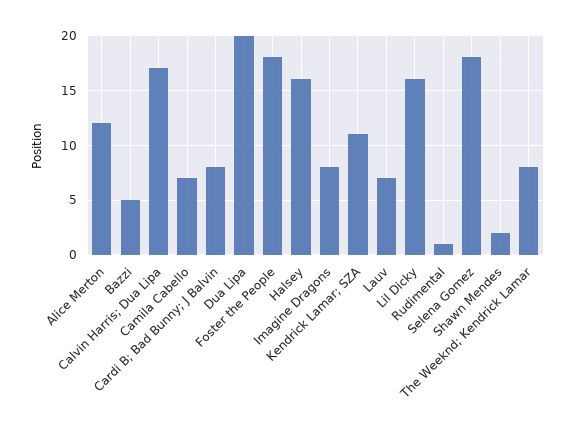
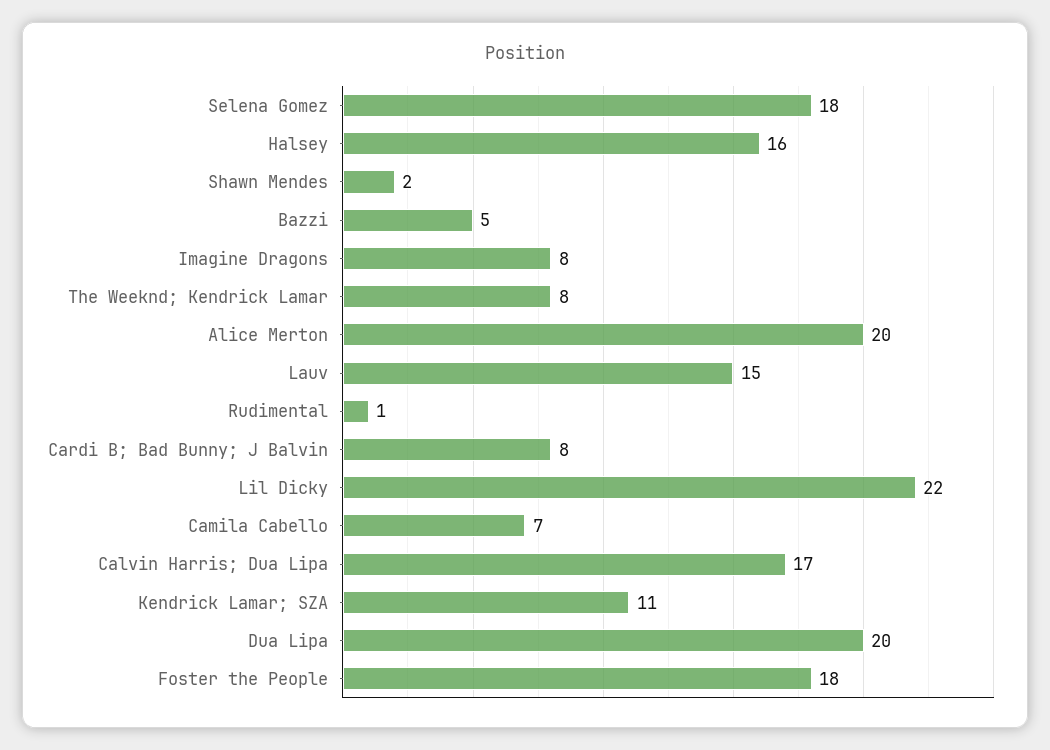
  {
-   "Alice Merton": 12,
+   "Alice Merton": 20,
    "Bazzi": 5,
    "Calvin Harris; Dua Lipa": 17,
    "Camila Cabello": 7,
    "Cardi B; Bad Bunny; J Balvin": 8,
    "Dua Lipa": 20,
    "Foster the People": 18,
    "Halsey": 16,
    "Imagine Dragons": 8,
    "Kendrick Lamar; SZA": 11,
-   "Lauv": 7,
+   "Lauv": 15,
-   "Lil Dicky": 16,
+   "Lil Dicky": 22,
    "Rudimental": 1,
    "Selena Gomez": 18,
    "Shawn Mendes": 2,
    "The Weeknd; Kendrick Lamar": 8
  }

